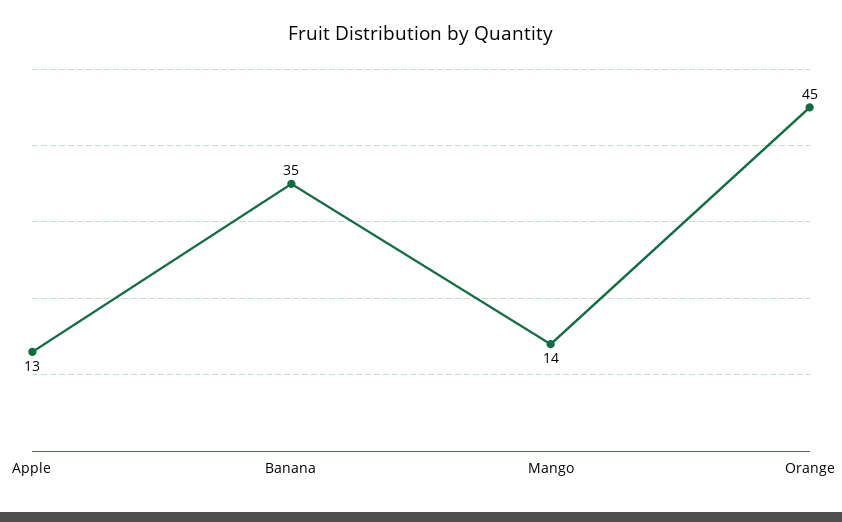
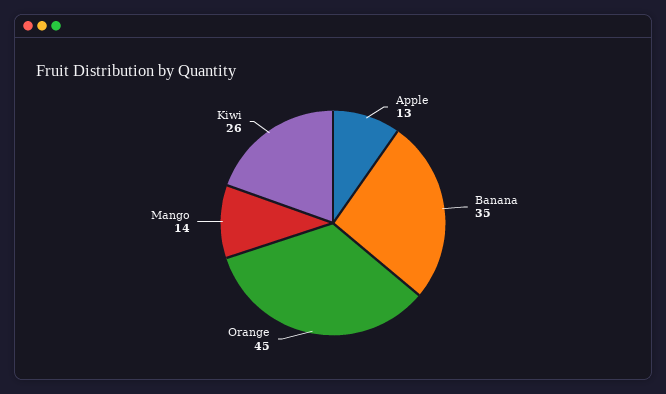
  {
    "Apple": 13,
    "Banana": 35,
    "Mango": 14,
-   "Orange": 45
+   "Orange": 45,
+   "Kiwi": 26
  }

